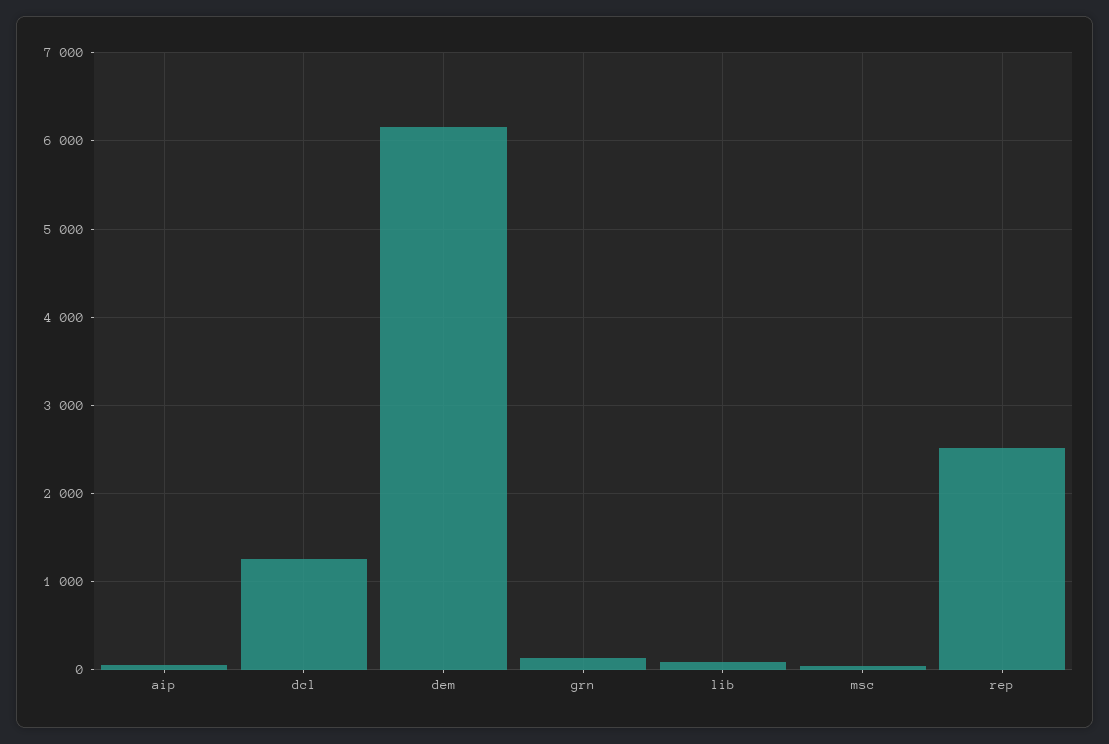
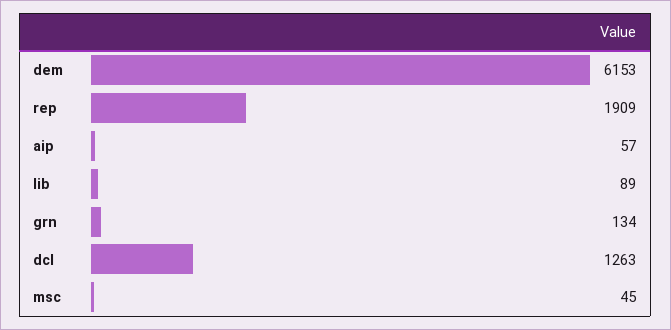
  {
    "aip": 57,
    "dcl": 1263,
    "dem": 6153,
    "grn": 134,
    "lib": 89,
    "msc": 45,
-   "rep": 2500
+   "rep": 1909
  }

